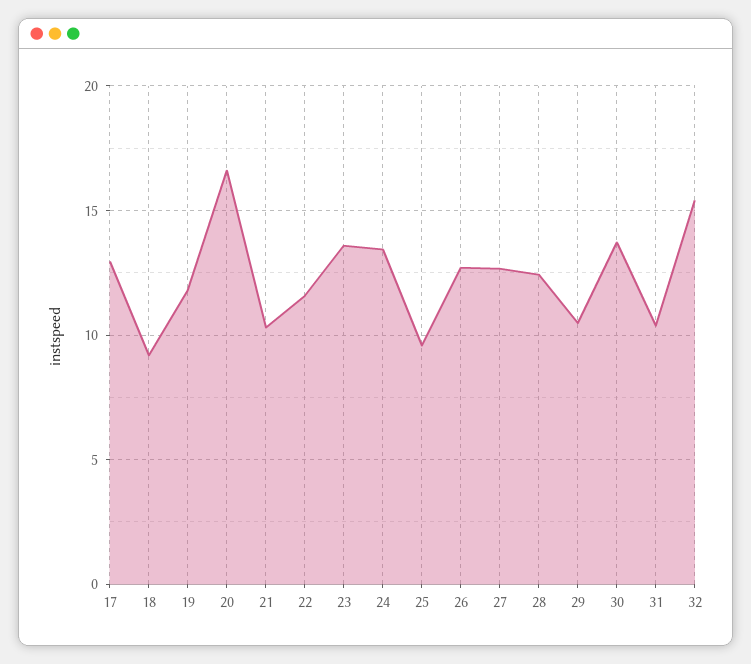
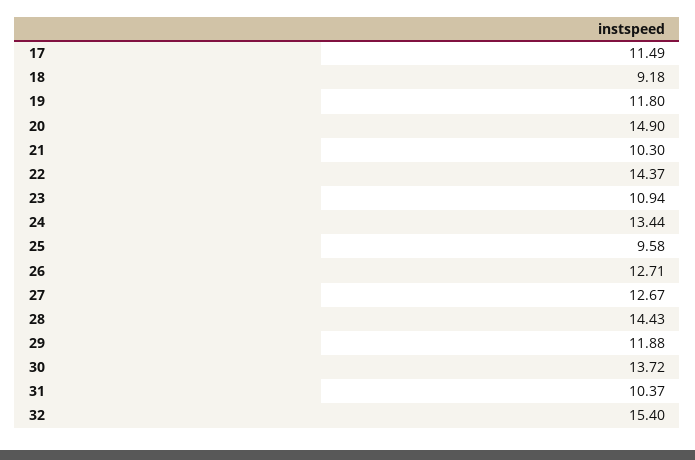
  {
-   "17": 13,
+   "17": 11.49,
    "18": 9.18,
    "19": 11.8,
-   "20": 16.5,
+   "20": 14.9,
    "21": 10.3,
-   "22": 11.5,
+   "22": 14.37,
-   "23": 13.5,
+   "23": 10.94,
    "24": 13.44,
    "25": 9.58,
    "26": 12.71,
    "27": 12.67,
-   "28": 12.5,
+   "28": 14.43,
-   "29": 10.5,
+   "29": 11.88,
    "30": 13.72,
    "31": 10.37,
    "32": 15.4
  }

